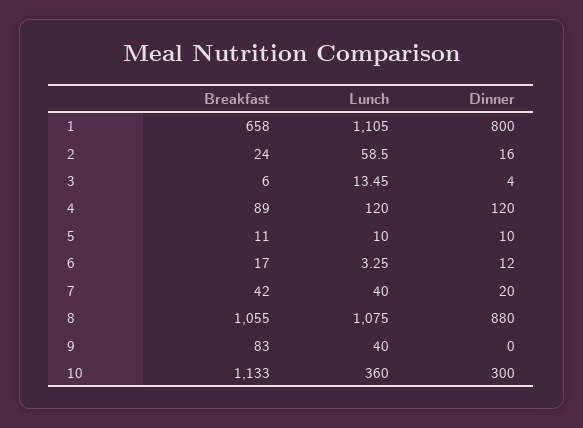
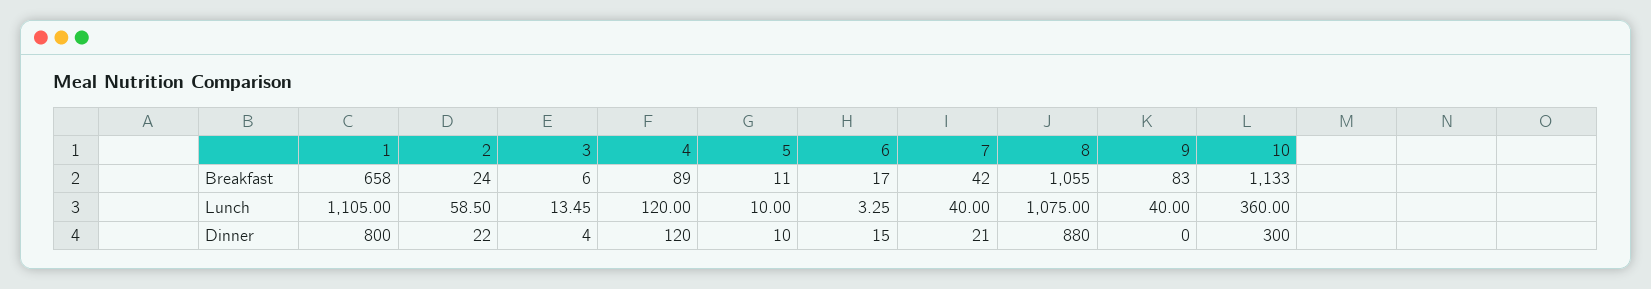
  {
    "Breakfast": {
      "1": 658,
      "2": 24,
      "3": 6,
      "4": 89,
      "5": 11,
      "6": 17,
      "7": 42,
      "8": 1055,
      "9": 83,
      "10": 1133
    },
    "Lunch": {
      "1": 1105,
      "2": 58.5,
      "3": 13.45,
      "4": 120,
      "5": 10,
      "6": 3.25,
      "7": 40,
      "8": 1075,
      "9": 40,
      "10": 360
    },
    "Dinner": {
      "1": 800,
-     "2": 16,
+     "2": 22,
      "3": 4,
      "4": 120,
      "5": 10,
-     "6": 12,
+     "6": 15,
-     "7": 20,
+     "7": 21,
      "8": 880,
      "9": 0,
      "10": 300
    }
  }

